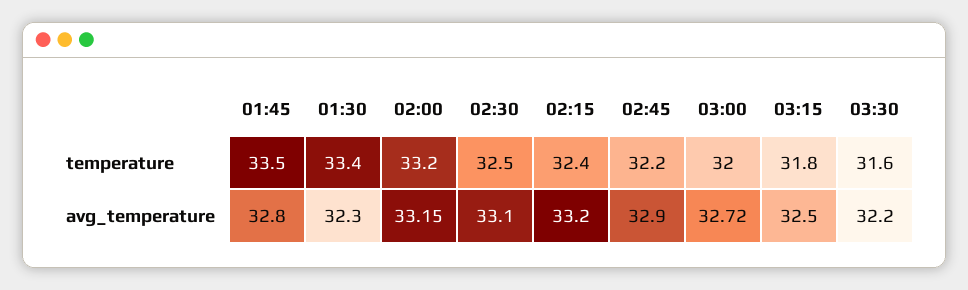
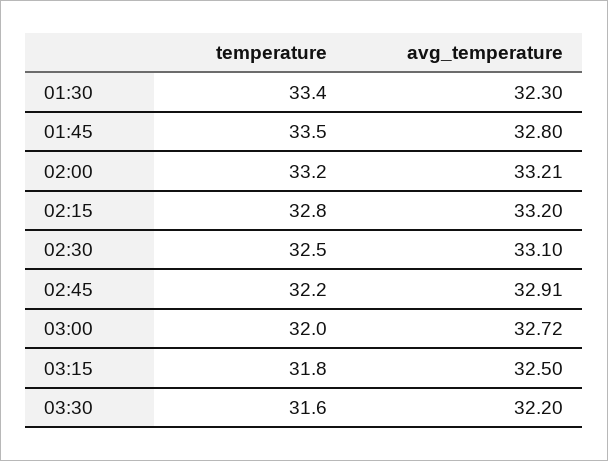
  {
    "01:45": {
      "temperature": 33.5,
      "avg_temperature": 32.8
    },
    "01:30": {
      "temperature": 33.4,
      "avg_temperature": 32.3
    },
    "02:00": {
      "temperature": 33.2,
-     "avg_temperature": 33.15
+     "avg_temperature": 33.21
    },
    "02:30": {
      "temperature": 32.5,
      "avg_temperature": 33.1
    },
    "02:15": {
-     "temperature": 32.4,
+     "temperature": 32.8,
      "avg_temperature": 33.2
    },
    "02:45": {
      "temperature": 32.2,
-     "avg_temperature": 32.9
+     "avg_temperature": 32.91
    },
    "03:00": {
      "temperature": 32,
      "avg_temperature": 32.72
    },
    "03:15": {
      "temperature": 31.8,
      "avg_temperature": 32.5
    },
    "03:30": {
      "temperature": 31.6,
      "avg_temperature": 32.2
    }
  }

